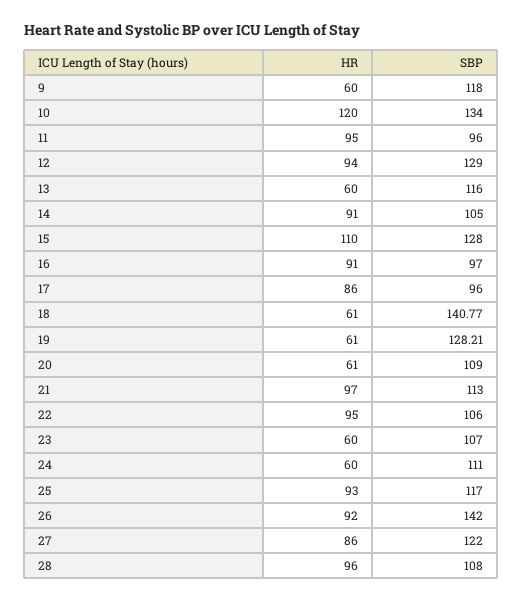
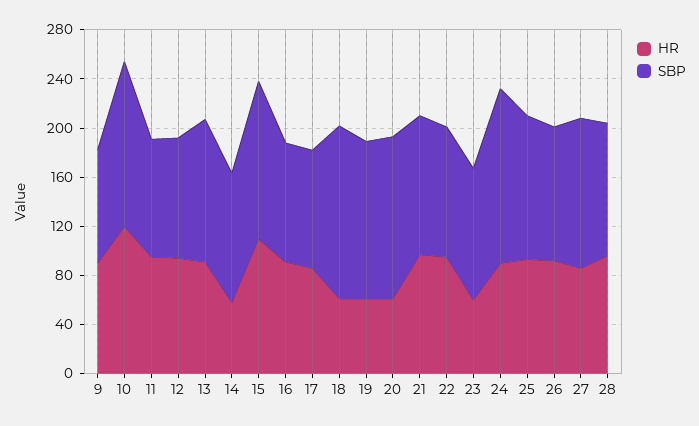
  {
    "HR": {
-     "9": 60,
+     "9": 90,
      "10": 120,
      "11": 95,
      "12": 94,
-     "13": 60,
+     "13": 90,
-     "14": 91,
+     "14": 60,
      "15": 110,
      "16": 91,
      "17": 86,
      "18": 61,
      "19": 61,
      "20": 61,
      "21": 97,
      "22": 95,
      "23": 60,
-     "24": 60,
+     "24": 90,
      "25": 93,
      "26": 92,
      "27": 86,
      "28": 96
    },
    "SBP": {
-     "9": 118,
+     "9": 90,
      "10": 134,
      "11": 96,
-     "12": 129,
+     "12": 100,
      "13": 116,
      "14": 105,
      "15": 128,
      "16": 97,
      "17": 96,
      "18": 140.77,
      "19": 128.21,
-     "20": 109,
+     "20": 130,
      "21": 113,
      "22": 106,
      "23": 107,
-     "24": 111,
+     "24": 140,
      "25": 117,
-     "26": 142,
+     "26": 110,
      "27": 122,
      "28": 108
    }
  }

